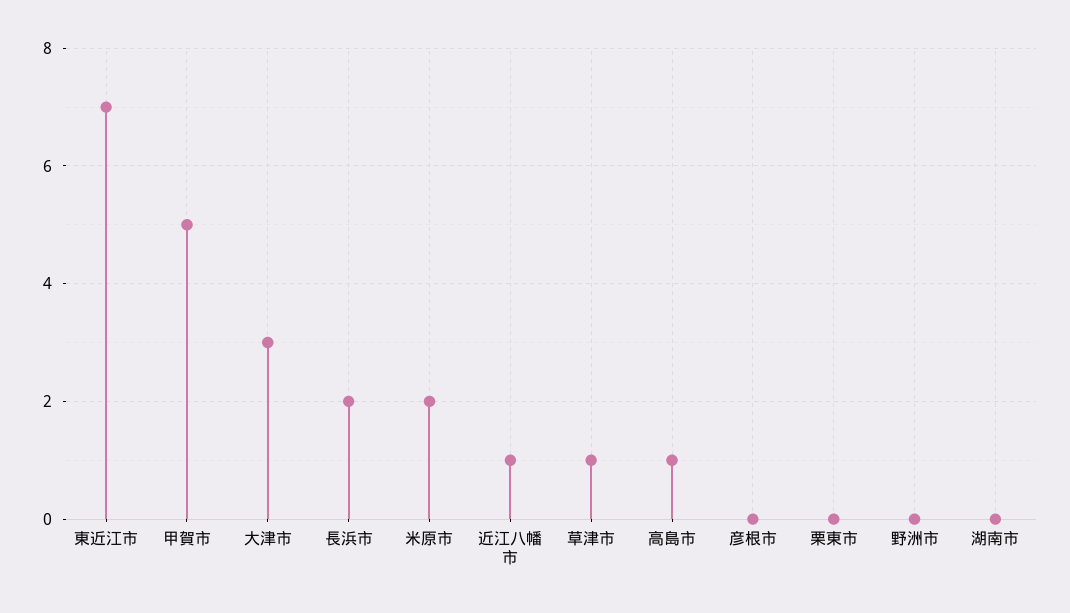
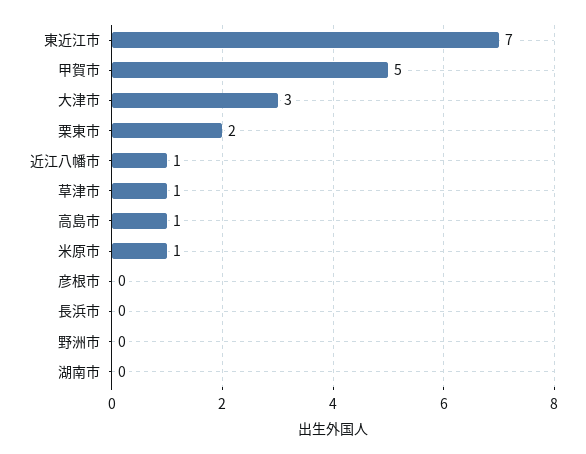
  {
    "東近江市": 7,
    "甲賀市": 5,
    "大津市": 3,
-   "長浜市": 2,
+   "長浜市": 0,
-   "米原市": 2,
+   "米原市": 1,
    "近江八幡市": 1,
    "草津市": 1,
    "高島市": 1,
    "彦根市": 0,
-   "栗東市": 0,
+   "栗東市": 2,
    "野洲市": 0,
    "湖南市": 0
  }

